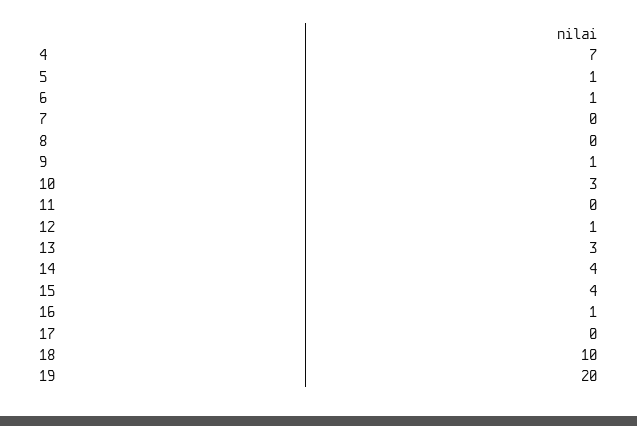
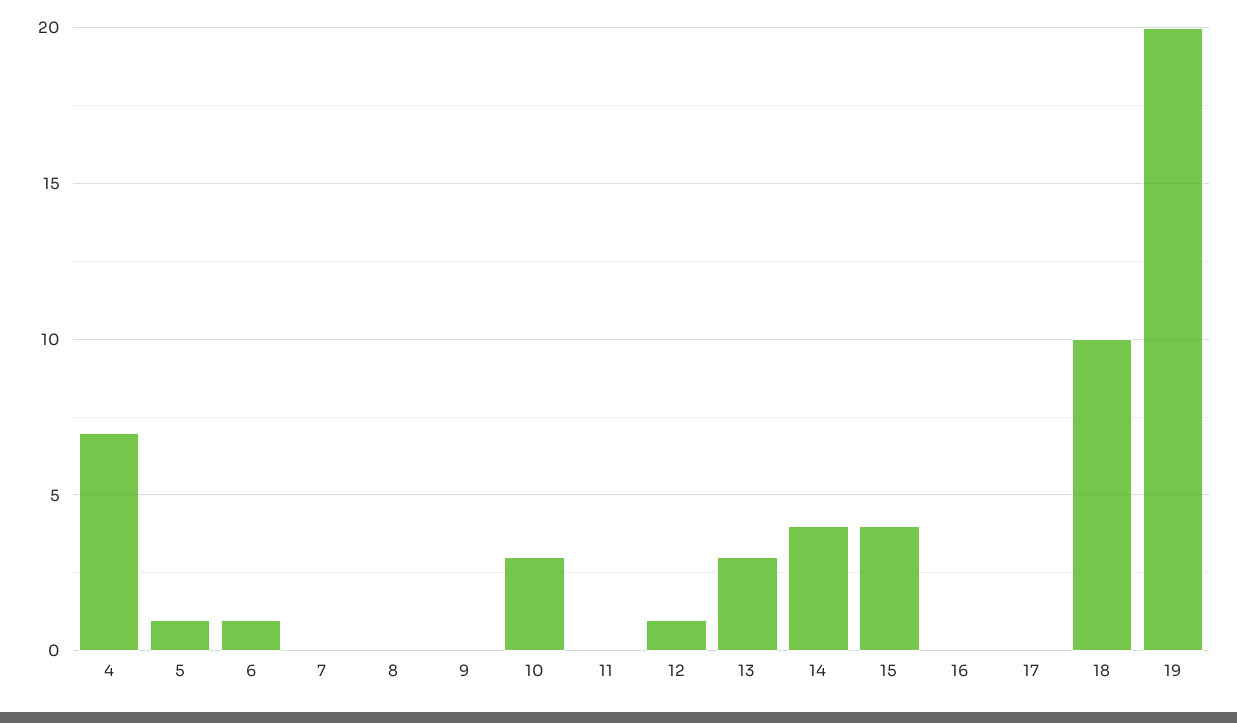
  {
    "4": 7,
    "5": 1,
    "6": 1,
    "7": 0,
    "8": 0,
-   "9": 1,
+   "9": 0,
    "10": 3,
    "11": 0,
    "12": 1,
    "13": 3,
    "14": 4,
    "15": 4,
-   "16": 1,
+   "16": 0,
    "17": 0,
    "18": 10,
    "19": 20
  }

